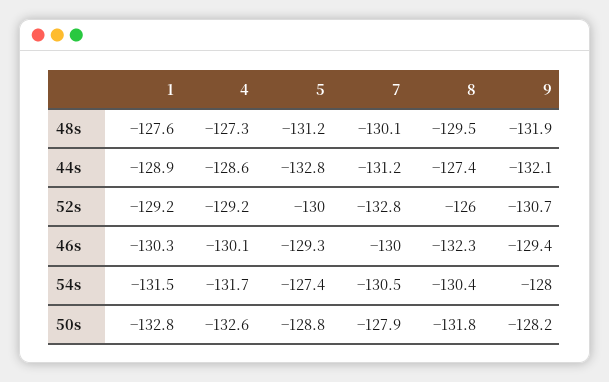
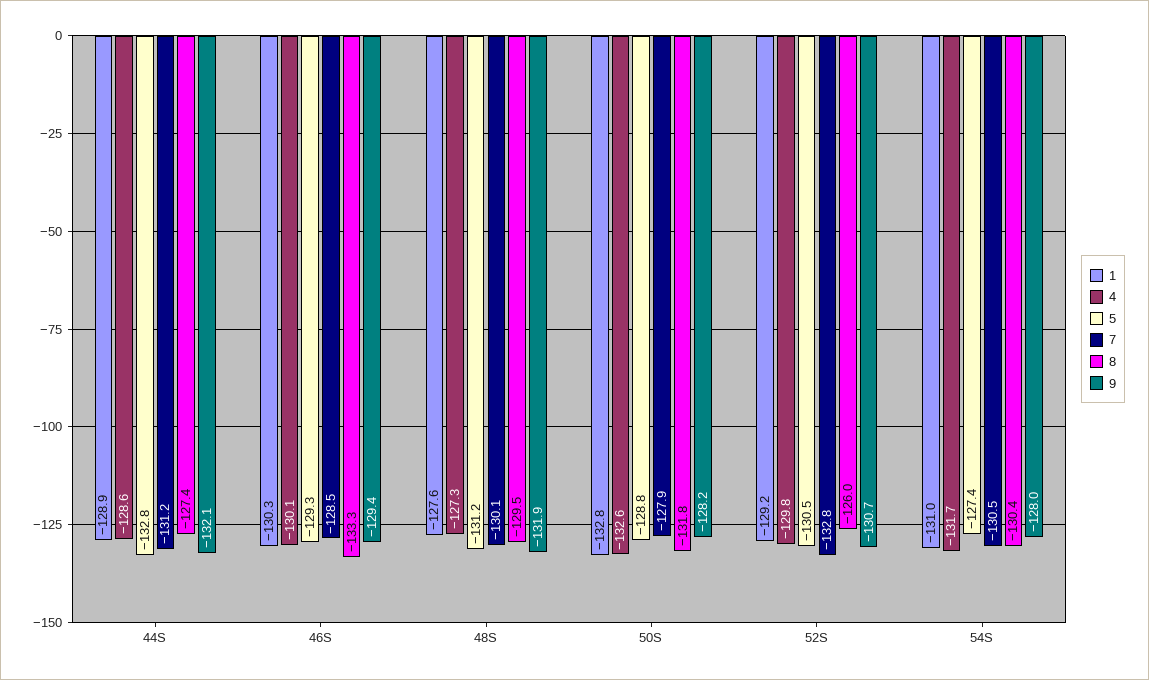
  {
    "1": {
      "48s": -127.6,
      "44s": -128.9,
      "52s": -129.2,
      "46s": -130.3,
-     "54s": -131.5,
+     "54s": -131,
      "50s": -132.8
    },
    "4": {
      "48s": -127.3,
      "44s": -128.6,
-     "52s": -129.2,
+     "52s": -129.8,
      "46s": -130.1,
      "54s": -131.7,
      "50s": -132.6
    },
    "5": {
      "48s": -131.2,
      "44s": -132.8,
-     "52s": -130,
+     "52s": -130.5,
      "46s": -129.3,
      "54s": -127.4,
      "50s": -128.8
    },
    "7": {
      "48s": -130.1,
      "44s": -131.2,
      "52s": -132.8,
-     "46s": -130,
+     "46s": -128.5,
      "54s": -130.5,
      "50s": -127.9
    },
    "8": {
      "48s": -129.5,
      "44s": -127.4,
      "52s": -126,
-     "46s": -132.3,
+     "46s": -133.3,
      "54s": -130.4,
      "50s": -131.8
    },
    "9": {
      "48s": -131.9,
      "44s": -132.1,
      "52s": -130.7,
      "46s": -129.4,
      "54s": -128,
      "50s": -128.2
    }
  }

